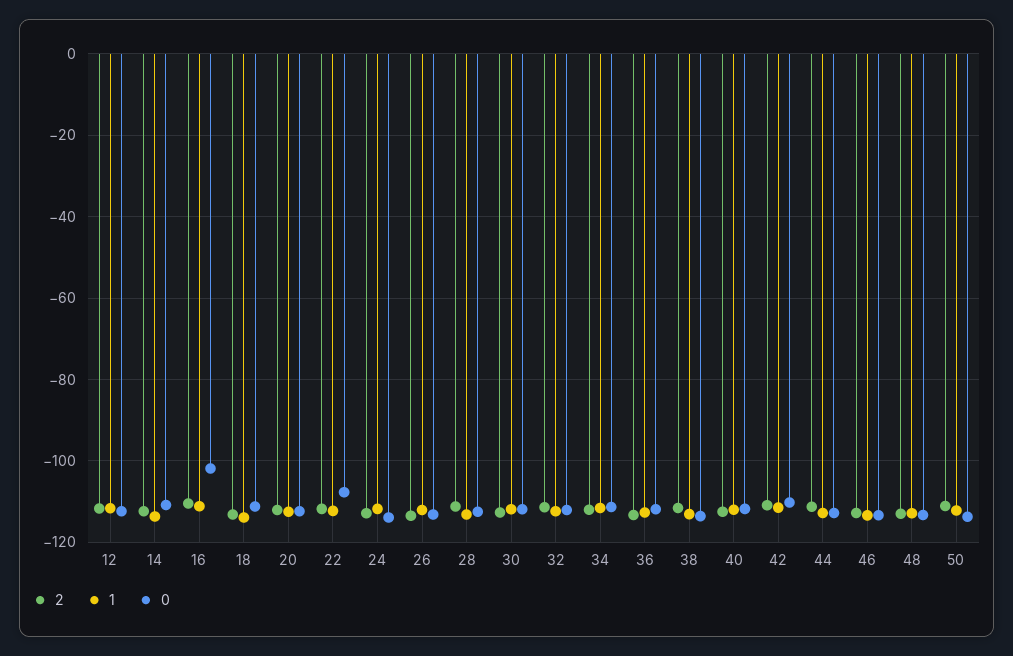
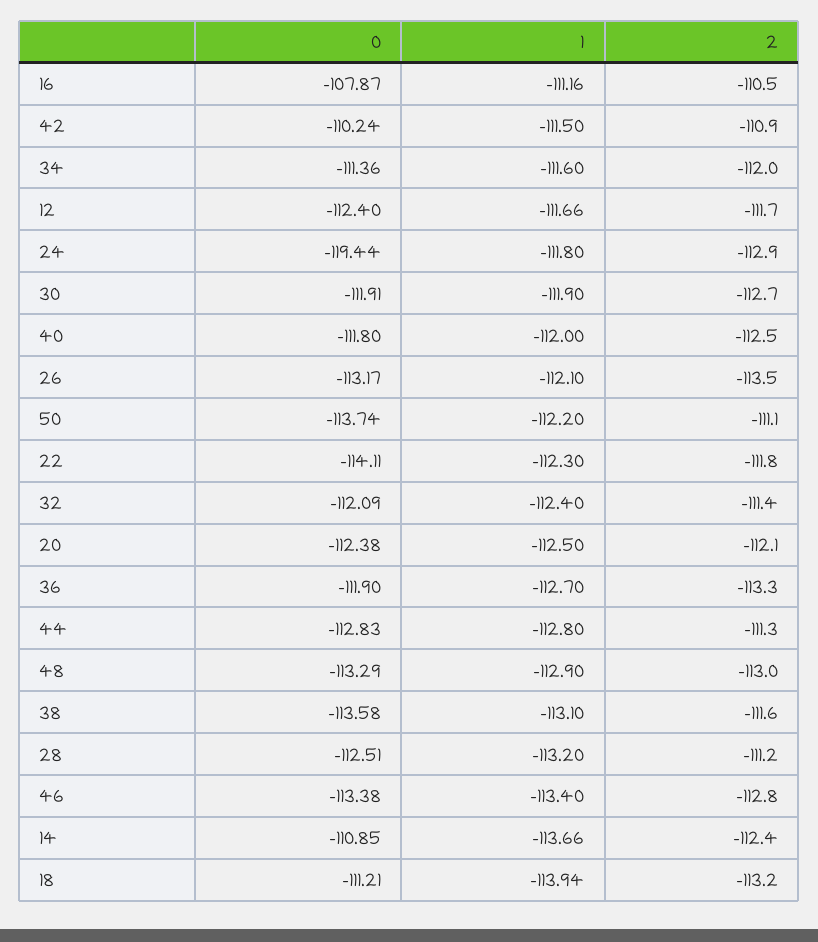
  {
    "2": {
      "12": -111.7,
      "14": -112.4,
      "16": -110.5,
      "18": -113.2,
      "20": -112.1,
      "22": -111.8,
      "24": -112.9,
      "26": -113.5,
      "28": -111.2,
      "30": -112.7,
      "32": -111.4,
      "34": -112,
      "36": -113.3,
      "38": -111.6,
      "40": -112.5,
      "42": -110.9,
      "44": -111.3,
      "46": -112.8,
      "48": -113,
      "50": -111.1
    },
    "1": {
      "12": -111.66,
      "14": -113.66,
      "16": -111.16,
      "18": -113.94,
      "20": -112.5,
      "22": -112.3,
      "24": -111.8,
      "26": -112.1,
      "28": -113.2,
      "30": -111.9,
      "32": -112.4,
      "34": -111.6,
      "36": -112.7,
      "38": -113.1,
      "40": -112,
      "42": -111.5,
      "44": -112.8,
      "46": -113.4,
      "48": -112.9,
      "50": -112.2
    },
    "0": {
      "12": -112.4,
      "14": -110.85,
-     "16": -102,
+     "16": -107.87,
      "18": -111.21,
      "20": -112.38,
-     "22": -108,
+     "22": -114.11,
-     "24": -114,
+     "24": -119.44,
      "26": -113.17,
      "28": -112.51,
      "30": -111.91,
      "32": -112.09,
      "34": -111.36,
      "36": -111.9,
      "38": -113.58,
      "40": -111.8,
      "42": -110.24,
      "44": -112.83,
      "46": -113.38,
      "48": -113.29,
      "50": -113.74
    }
  }

